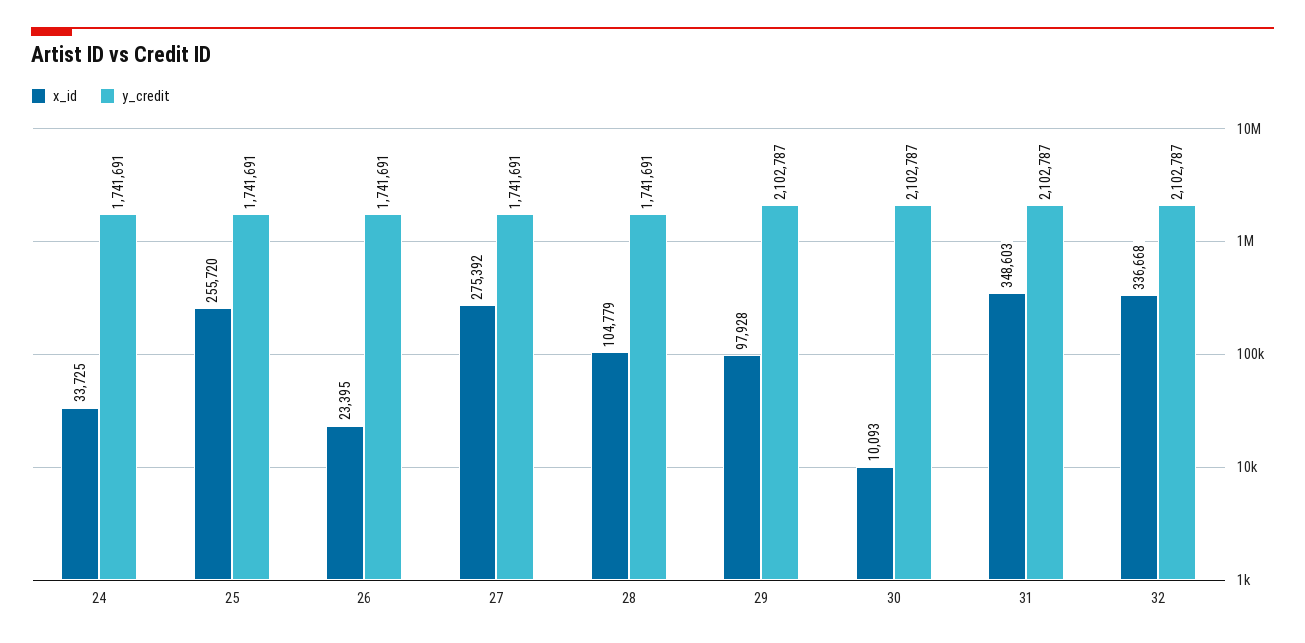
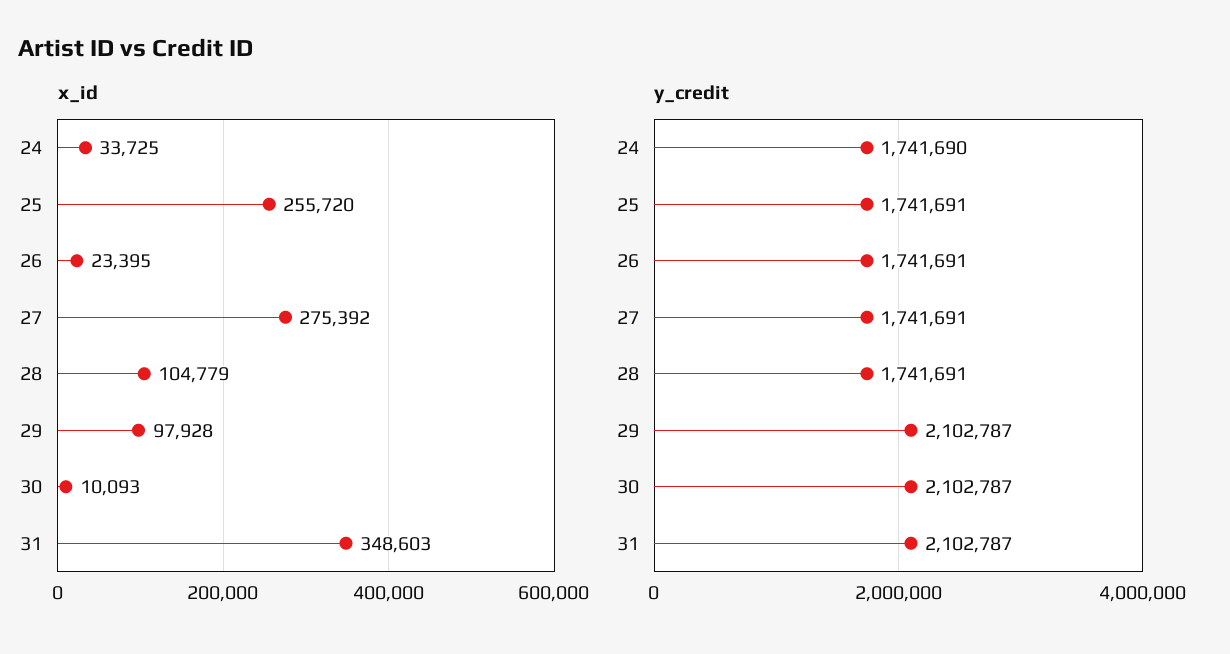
  {
    "x_id": {
      "24": 33725,
      "25": 255720,
      "26": 23395,
      "27": 275392,
      "28": 104779,
      "29": 97928,
      "30": 10093,
-     "31": 348603,
+     "31": 348603
-     "32": 336668
    },
    "y_credit": {
-     "24": 1741691,
+     "24": 1741690,
      "25": 1741691,
      "26": 1741691,
      "27": 1741691,
      "28": 1741691,
      "29": 2102787,
      "30": 2102787,
-     "31": 2102787,
+     "31": 2102787
-     "32": 2102787
    }
  }

